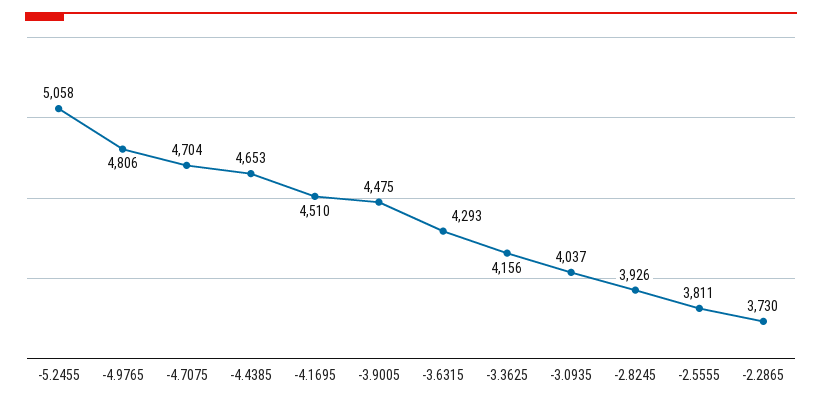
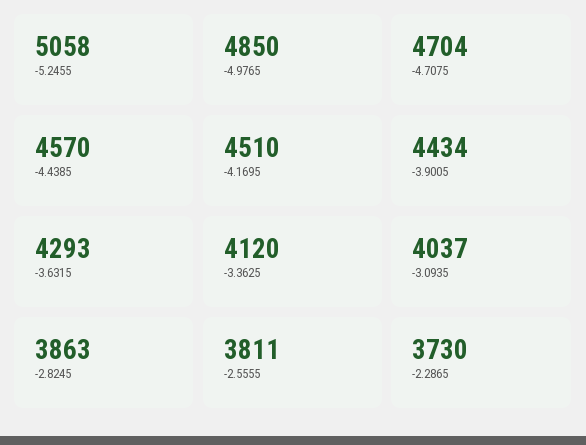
  {
    "-5.2455": 5058,
-   "-4.9765": 4806,
+   "-4.9765": 4850,
    "-4.7075": 4704,
-   "-4.4385": 4653,
+   "-4.4385": 4570,
    "-4.1695": 4510,
-   "-3.9005": 4475,
+   "-3.9005": 4434,
    "-3.6315": 4293,
-   "-3.3625": 4156,
+   "-3.3625": 4120,
    "-3.0935": 4037,
-   "-2.8245": 3926,
+   "-2.8245": 3863,
    "-2.5555": 3811,
    "-2.2865": 3730
  }

